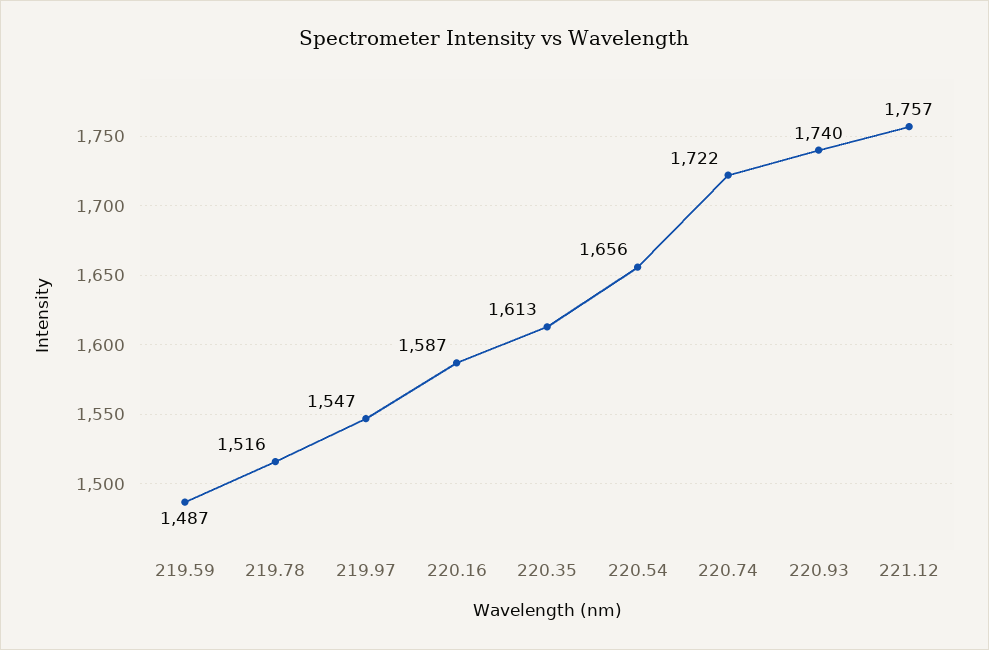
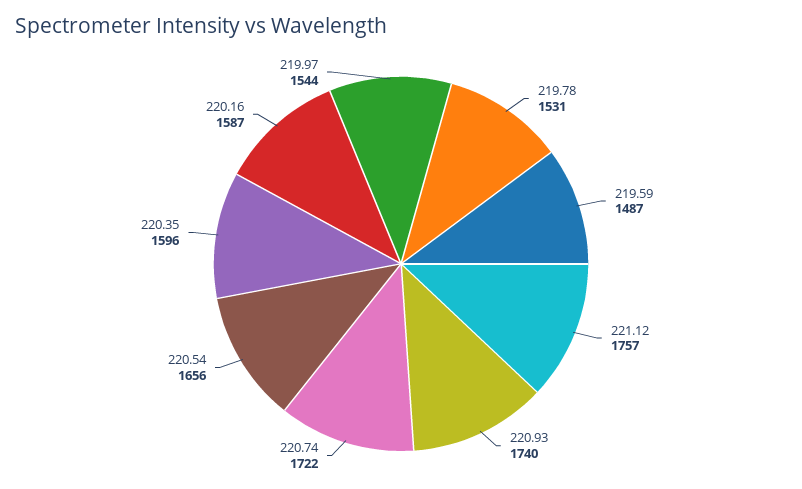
  {
    "219.59": 1487,
-   "219.78": 1516,
+   "219.78": 1531,
-   "219.97": 1547,
+   "219.97": 1544,
    "220.16": 1587,
-   "220.35": 1613,
+   "220.35": 1596,
    "220.54": 1656,
    "220.74": 1722,
    "220.93": 1740,
    "221.12": 1757
  }

